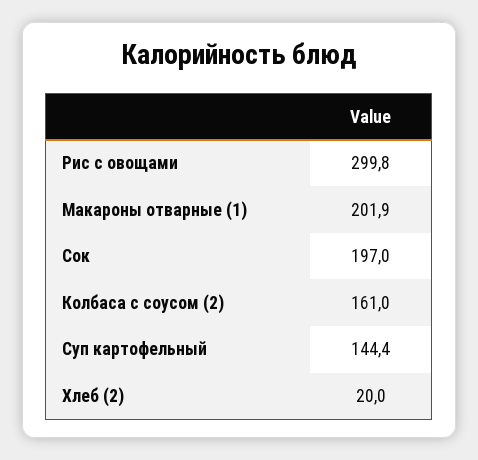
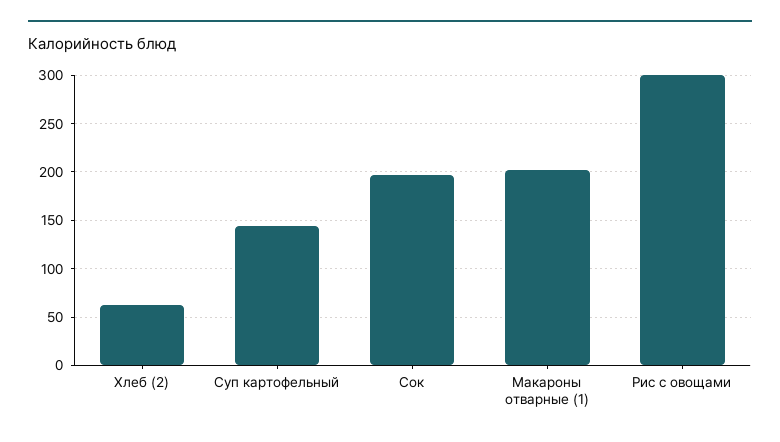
  {
    "Рис с овощами": 299.8,
    "Макароны отварные (1)": 201.9,
    "Сок": 197,
-   "Колбаса с соусом (2)": 161,
    "Суп картофельный": 144.4,
-   "Хлеб (2)": 20
+   "Хлеб (2)": 60
  }

